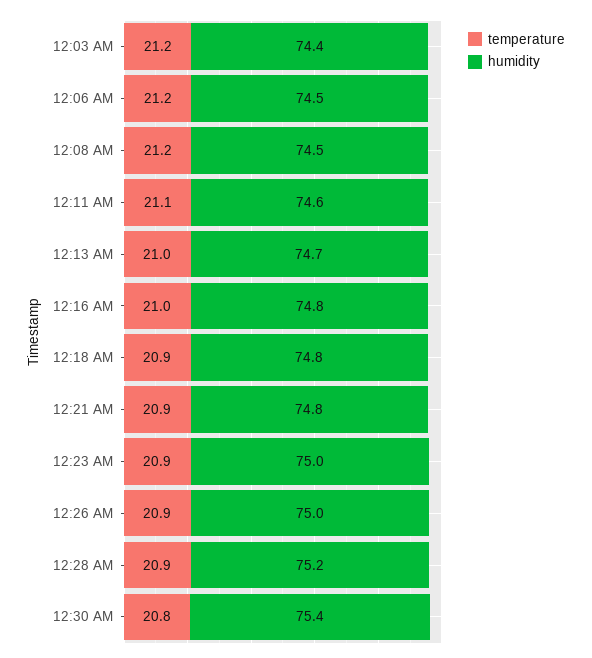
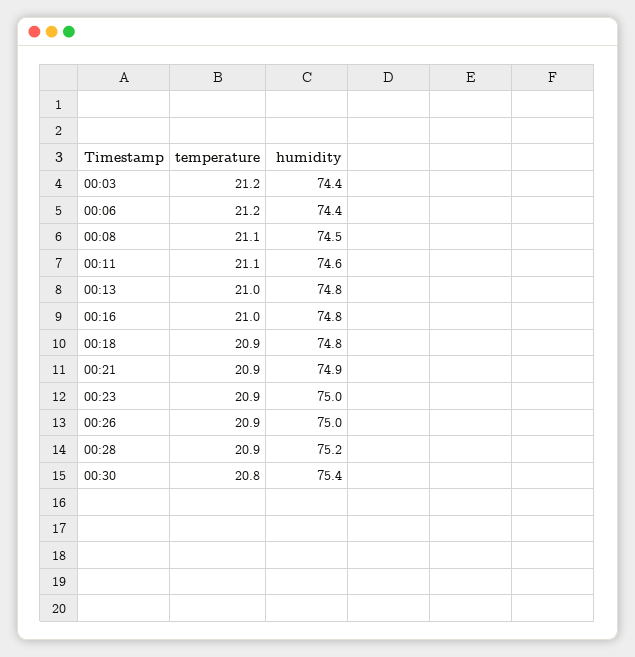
  {
    "temperature": {
      "12:03 AM": 21.2,
      "12:06 AM": 21.2,
-     "12:08 AM": 21.2,
+     "12:08 AM": 21.1,
      "12:11 AM": 21.1,
      "12:13 AM": 21,
      "12:16 AM": 21,
      "12:18 AM": 20.9,
      "12:21 AM": 20.9,
      "12:23 AM": 20.9,
      "12:26 AM": 20.9,
      "12:28 AM": 20.9,
      "12:30 AM": 20.8
    },
    "humidity": {
      "12:03 AM": 74.4,
-     "12:06 AM": 74.5,
+     "12:06 AM": 74.4,
      "12:08 AM": 74.5,
      "12:11 AM": 74.6,
-     "12:13 AM": 74.7,
+     "12:13 AM": 74.8,
      "12:16 AM": 74.8,
      "12:18 AM": 74.8,
-     "12:21 AM": 74.8,
+     "12:21 AM": 74.9,
      "12:23 AM": 75,
      "12:26 AM": 75,
      "12:28 AM": 75.2,
      "12:30 AM": 75.4
    }
  }

